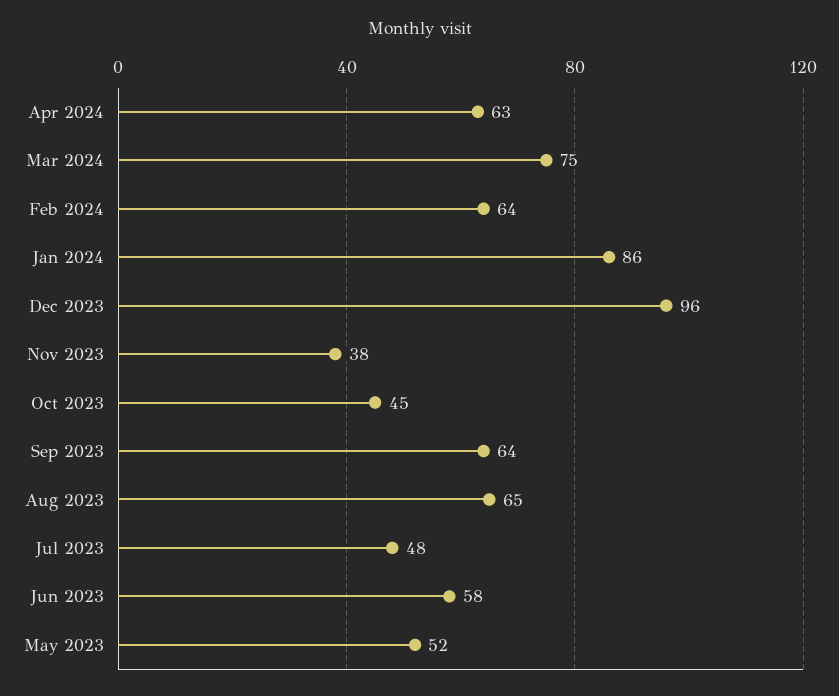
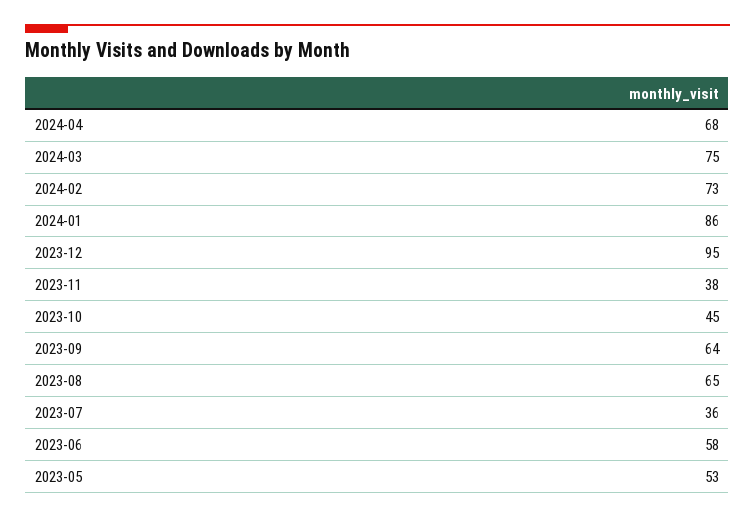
  {
-   "Apr 2024": 63,
+   "Apr 2024": 68,
    "Mar 2024": 75,
-   "Feb 2024": 64,
+   "Feb 2024": 73,
    "Jan 2024": 86,
-   "Dec 2023": 96,
+   "Dec 2023": 95,
    "Nov 2023": 38,
    "Oct 2023": 45,
    "Sep 2023": 64,
    "Aug 2023": 65,
-   "Jul 2023": 48,
+   "Jul 2023": 36,
    "Jun 2023": 58,
-   "May 2023": 52
+   "May 2023": 53
  }

